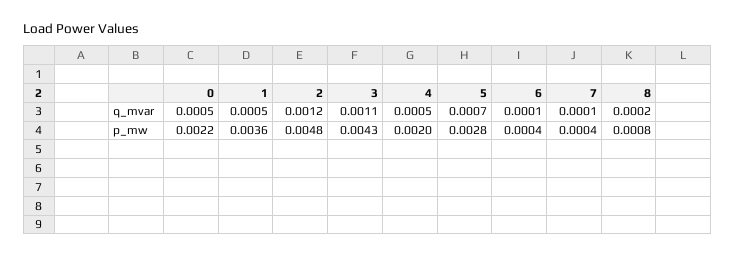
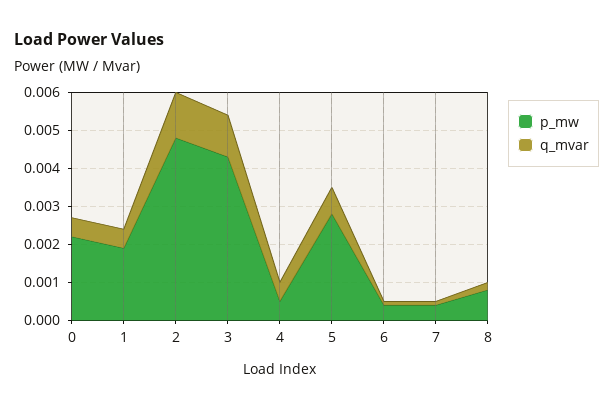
  {
    "q_mvar": {
      "0": 0.0005,
      "1": 0.0005,
      "2": 0.0012,
      "3": 0.0011,
      "4": 0.0005,
      "5": 0.0007,
      "6": 0.0001,
      "7": 0.0001,
      "8": 0.0002
    },
    "p_mw": {
      "0": 0.0022,
-     "1": 0.0036,
+     "1": 0.002,
      "2": 0.0048,
      "3": 0.0043,
-     "4": 0.002,
+     "4": 0.0005,
      "5": 0.0028,
      "6": 0.0004,
      "7": 0.0004,
      "8": 0.0008
    }
  }

